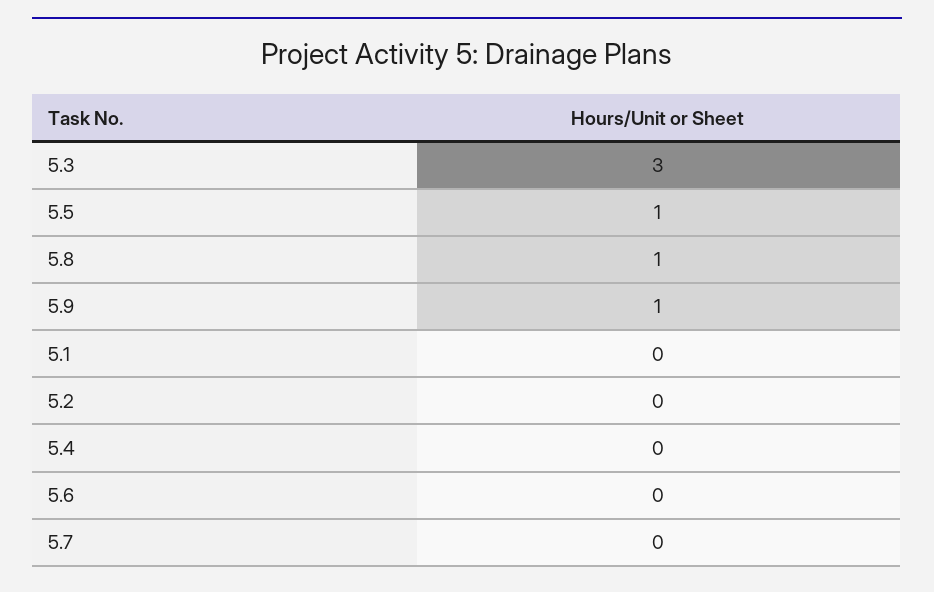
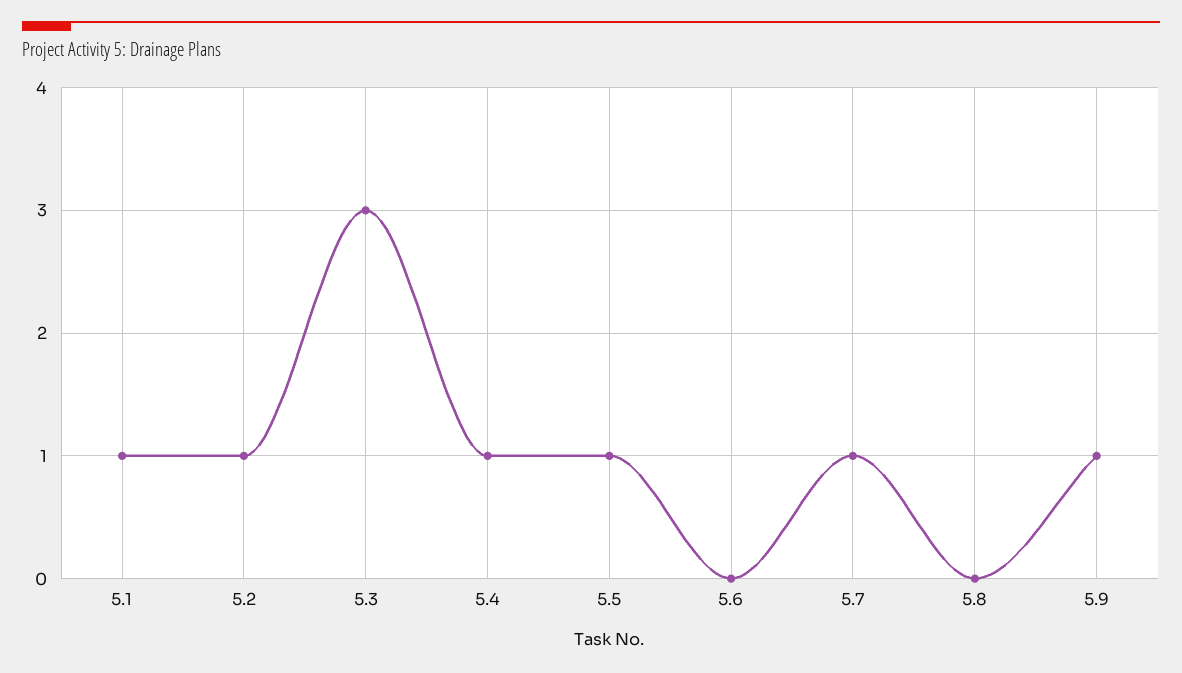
  {
    "5.3": 3,
    "5.5": 1,
-   "5.8": 1,
+   "5.8": 0,
    "5.9": 1,
-   "5.1": 0,
+   "5.1": 1,
-   "5.2": 0,
+   "5.2": 1,
-   "5.4": 0,
+   "5.4": 1,
    "5.6": 0,
-   "5.7": 0
+   "5.7": 1
  }

